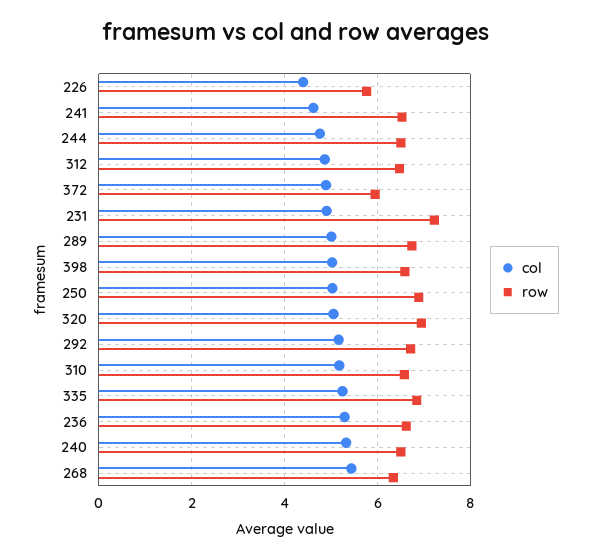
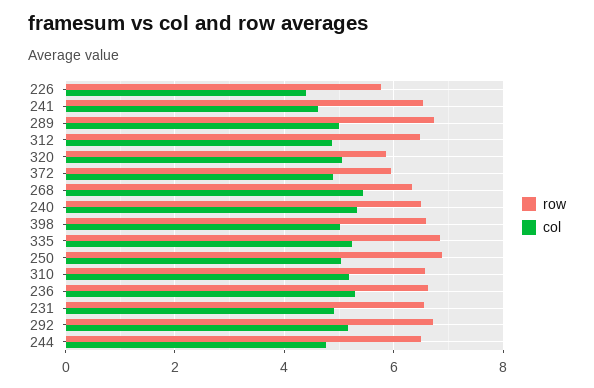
  {
    "col": {
      "226": 4.4,
      "241": 4.6,
      "244": 4.8,
      "312": 4.8,
      "372": 4.8,
      "231": 5,
      "289": 5,
      "398": 5,
      "250": 5,
      "320": 5,
      "292": 5.2,
      "310": 5.2,
      "335": 5.2,
      "236": 5.2,
      "240": 5.4,
      "268": 5.4
    },
    "row": {
      "226": 5.8,
      "241": 6.6,
      "244": 6.6,
      "312": 6.4,
      "372": 6,
-     "231": 7.2,
+     "231": 6.6,
      "289": 6.8,
      "398": 6.6,
      "250": 6.8,
-     "320": 7,
+     "320": 5.8,
      "292": 6.8,
      "310": 6.6,
      "335": 6.8,
      "236": 6.6,
      "240": 6.6,
      "268": 6.4
    }
  }

